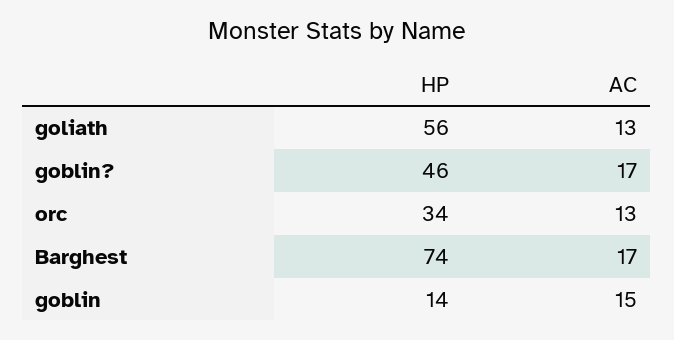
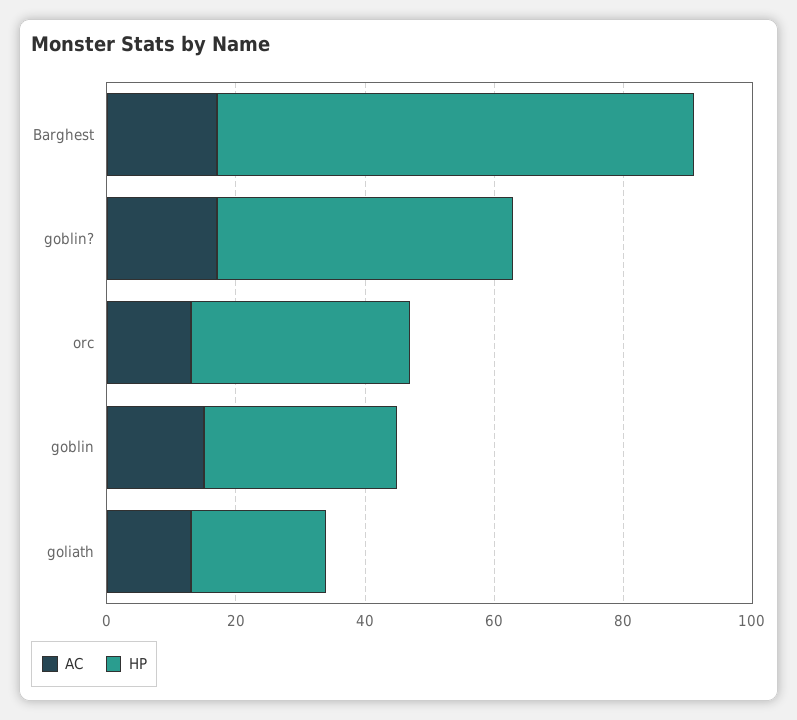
  {
    "HP": {
-     "goliath": 56,
+     "goliath": 20,
      "goblin?": 46,
      "orc": 34,
      "Barghest": 74,
-     "goblin": 14
+     "goblin": 30
    },
    "AC": {
      "goliath": 13,
      "goblin?": 17,
      "orc": 13,
      "Barghest": 17,
      "goblin": 15
    }
  }

